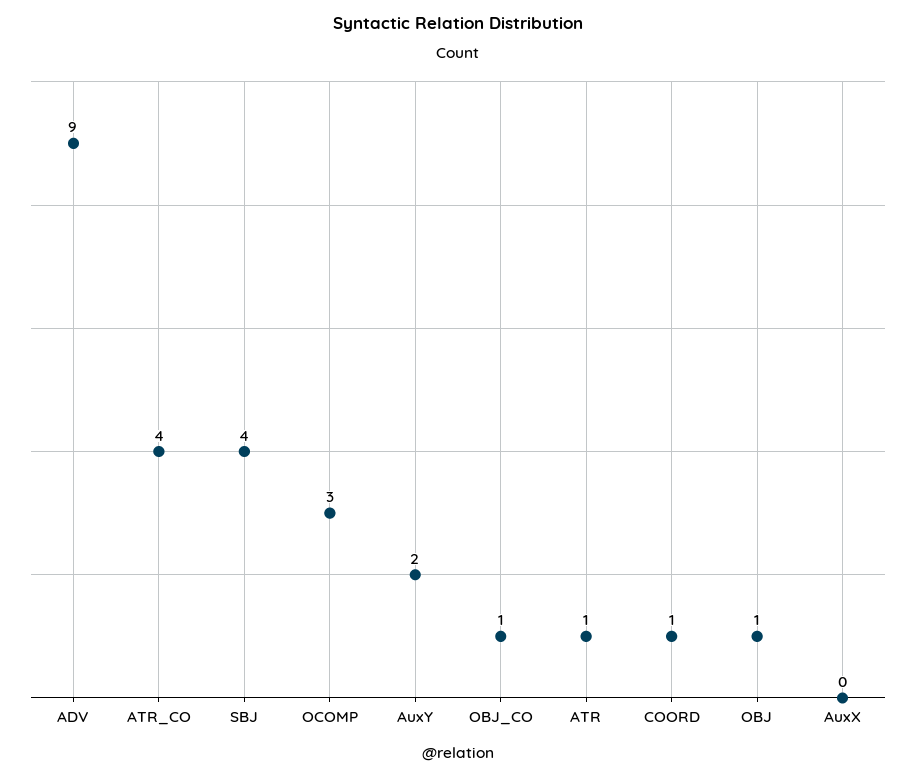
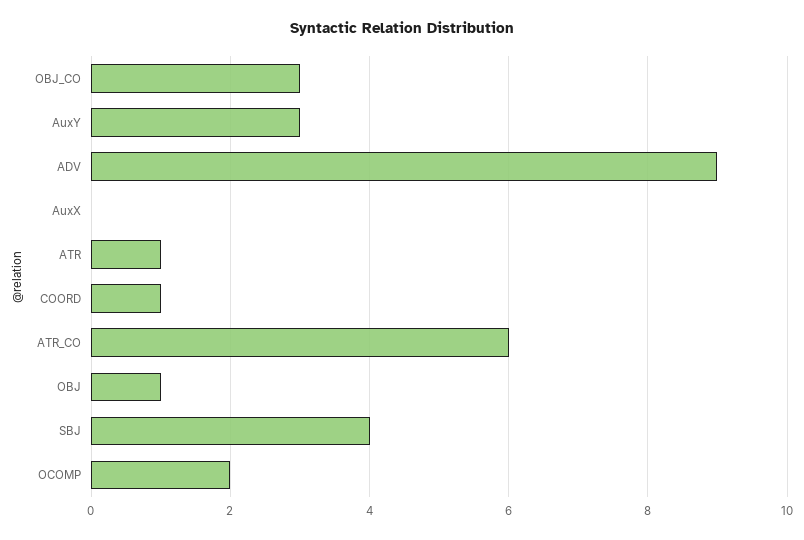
  {
    "ADV": 9,
-   "ATR_CO": 4,
+   "ATR_CO": 6,
    "SBJ": 4,
-   "OCOMP": 3,
+   "OCOMP": 2,
-   "AuxY": 2,
+   "AuxY": 3,
-   "OBJ_CO": 1,
+   "OBJ_CO": 3,
    "ATR": 1,
    "COORD": 1,
    "OBJ": 1,
    "AuxX": 0
  }

